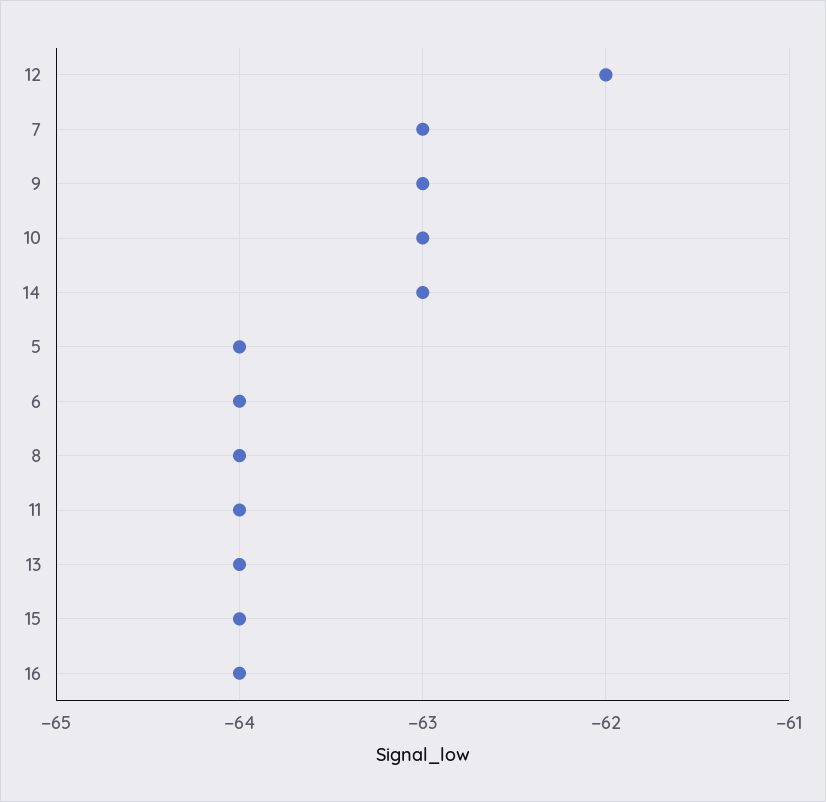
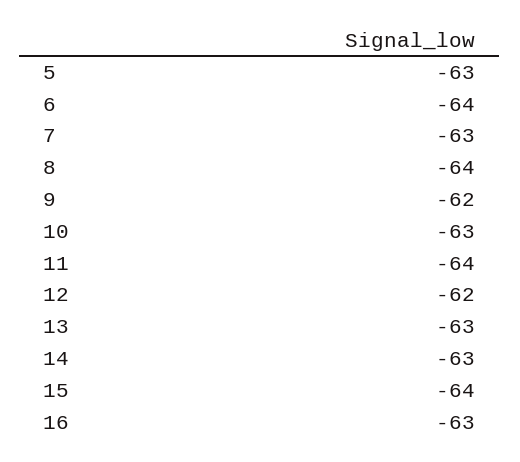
  {
    "12": -62,
    "7": -63,
-   "9": -63,
+   "9": -62,
    "10": -63,
    "14": -63,
-   "5": -64,
+   "5": -63,
    "6": -64,
    "8": -64,
    "11": -64,
-   "13": -64,
+   "13": -63,
    "15": -64,
-   "16": -64
+   "16": -63
  }

